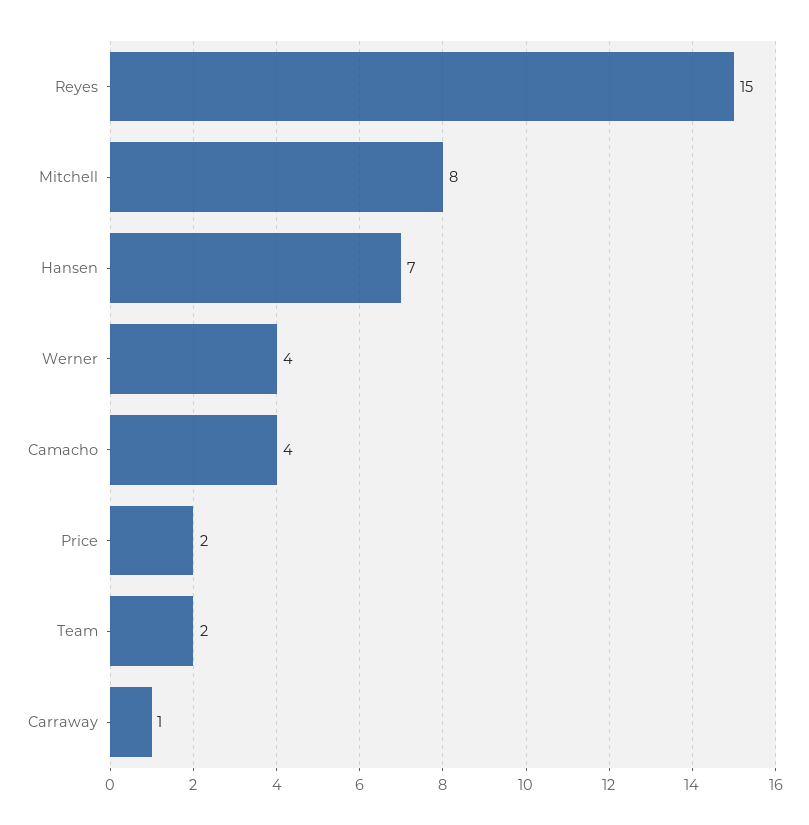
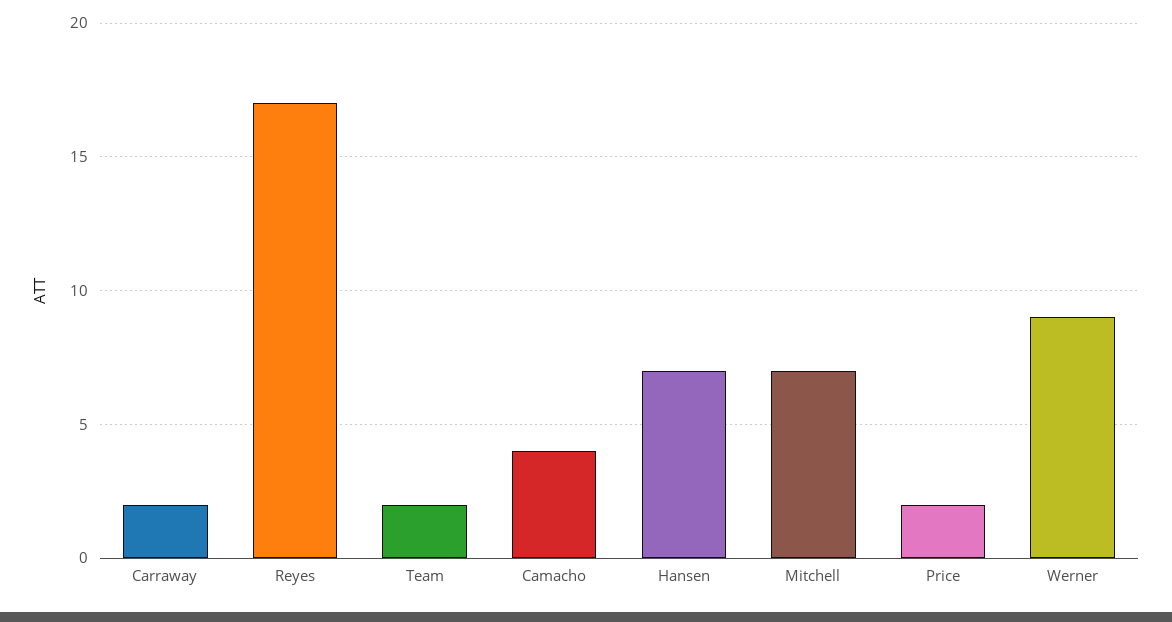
  {
-   "Reyes": 15,
+   "Reyes": 17,
-   "Mitchell": 8,
+   "Mitchell": 7,
    "Hansen": 7,
-   "Werner": 4,
+   "Werner": 9,
    "Camacho": 4,
    "Price": 2,
    "Team": 2,
-   "Carraway": 1
+   "Carraway": 2
  }

